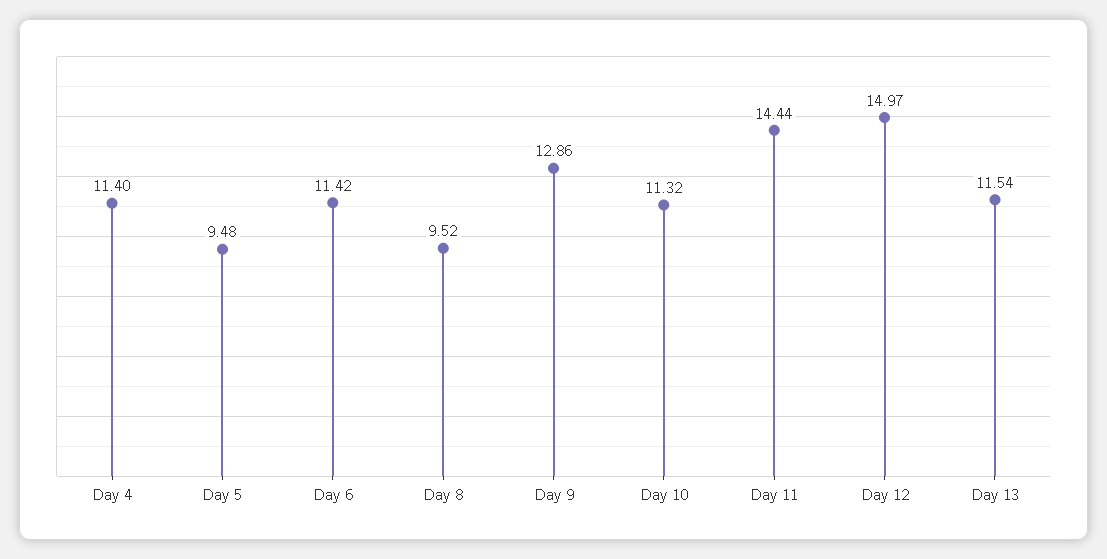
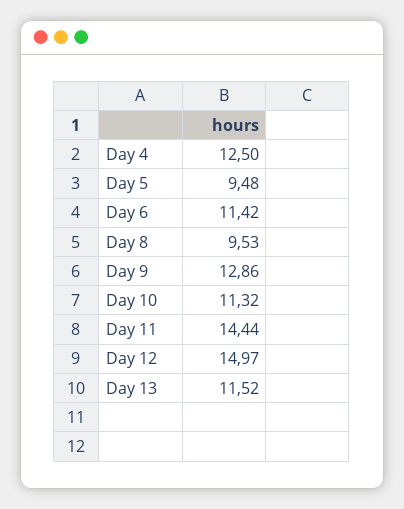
  {
-   "Day 4": 11.4,
+   "Day 4": 12.5,
    "Day 5": 9.48,
    "Day 6": 11.42,
-   "Day 8": 9.52,
+   "Day 8": 9.53,
    "Day 9": 12.86,
    "Day 10": 11.32,
    "Day 11": 14.44,
    "Day 12": 14.97,
-   "Day 13": 11.54
+   "Day 13": 11.52
  }

